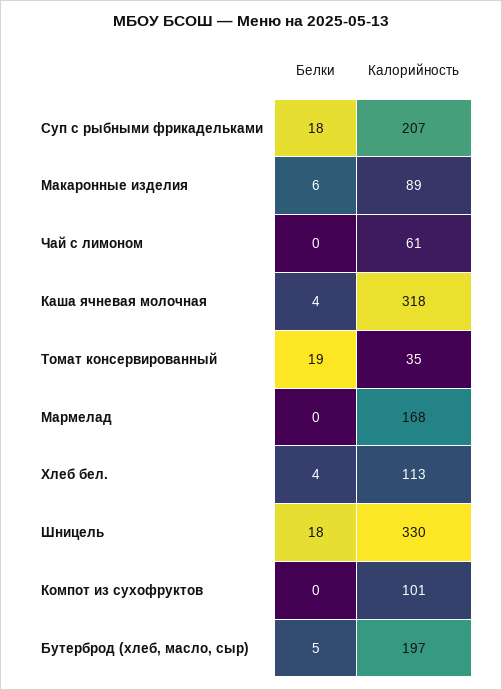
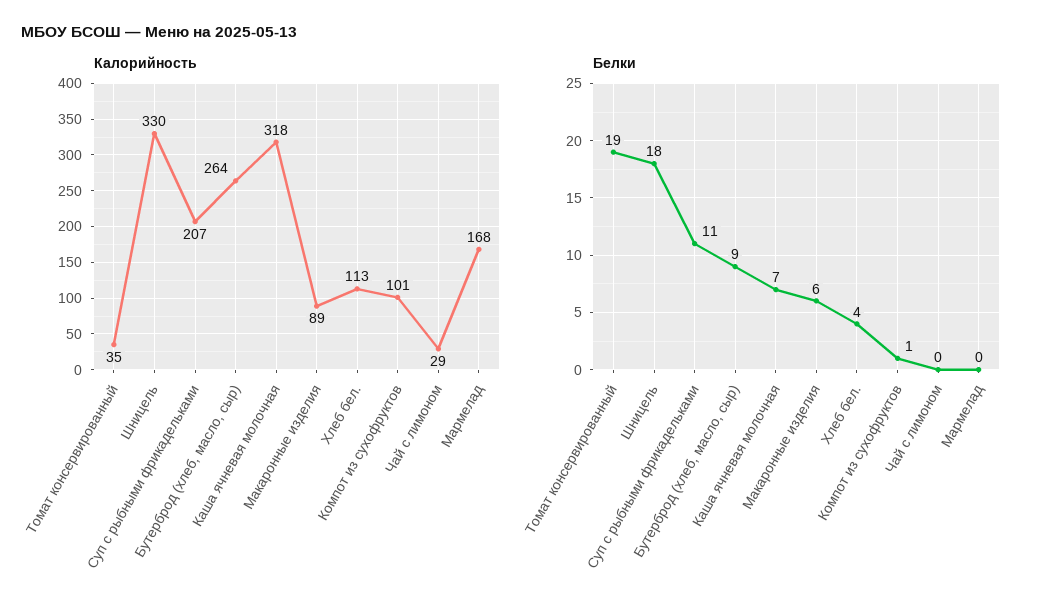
  {
    "Белки": {
-     "Суп с рыбными фрикадельками": 18,
+     "Суп с рыбными фрикадельками": 11,
      "Макаронные изделия": 6,
      "Чай с лимоном": 0,
-     "Каша ячневая молочная": 4,
+     "Каша ячневая молочная": 7,
      "Томат консервированный": 19,
      "Мармелад": 0,
      "Хлеб бел.": 4,
      "Шницель": 18,
-     "Компот из сухофруктов": 0,
+     "Компот из сухофруктов": 1,
-     "Бутерброд (хлеб, масло, сыр)": 5
+     "Бутерброд (хлеб, масло, сыр)": 9
    },
    "Калорийность": {
      "Суп с рыбными фрикадельками": 207,
      "Макаронные изделия": 89,
-     "Чай с лимоном": 61,
+     "Чай с лимоном": 29,
      "Каша ячневая молочная": 318,
      "Томат консервированный": 35,
      "Мармелад": 168,
      "Хлеб бел.": 113,
      "Шницель": 330,
      "Компот из сухофруктов": 101,
-     "Бутерброд (хлеб, масло, сыр)": 197
+     "Бутерброд (хлеб, масло, сыр)": 264
    }
  }

